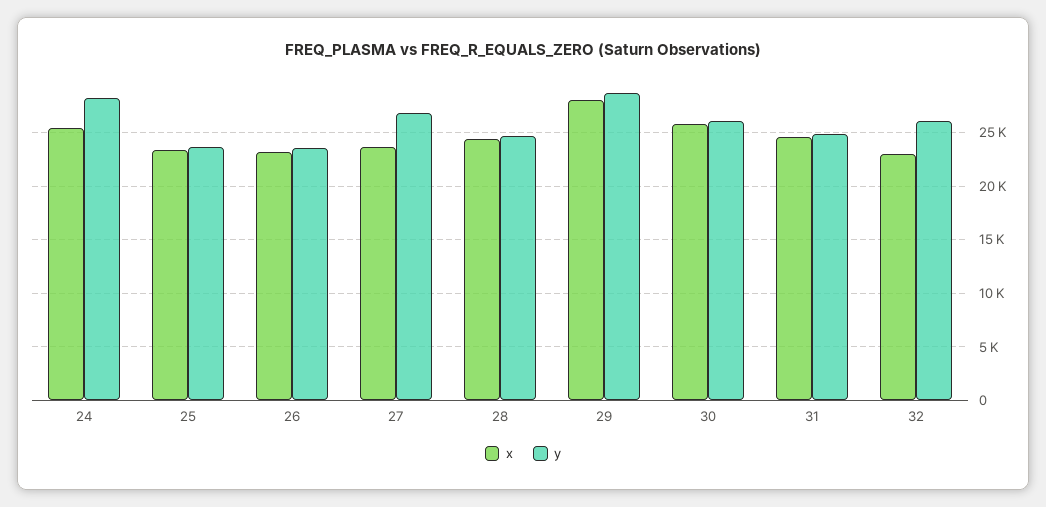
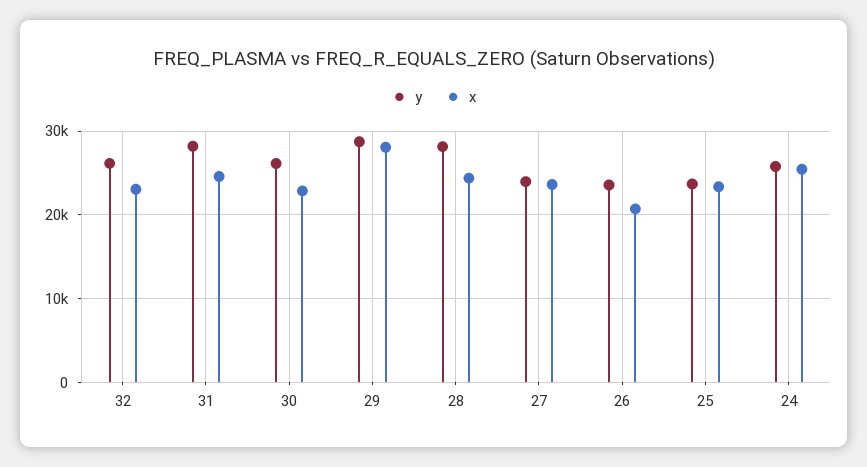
  {
    "x": {
      "24": 25000,
      "25": 23000,
-     "26": 23000,
+     "26": 21000,
      "27": 24000,
      "28": 24000,
      "29": 28000,
-     "30": 26000,
+     "30": 23000,
      "31": 25000,
      "32": 23000
    },
    "y": {
-     "24": 28000,
+     "24": 26000,
      "25": 24000,
      "26": 24000,
-     "27": 27000,
+     "27": 24000,
-     "28": 25000,
+     "28": 28000,
      "29": 29000,
      "30": 26000,
-     "31": 25000,
+     "31": 28000,
      "32": 26000
    }
  }

